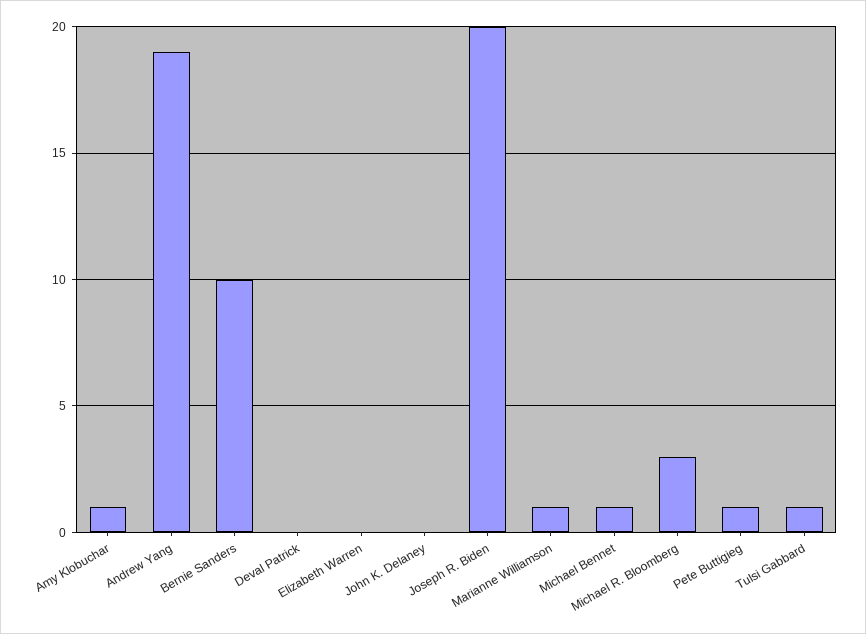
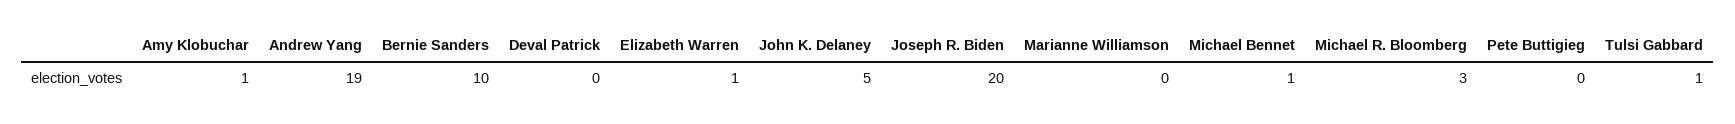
  {
    "Amy Klobuchar": 1,
    "Andrew Yang": 19,
    "Bernie Sanders": 10,
    "Deval Patrick": 0,
-   "Elizabeth Warren": 0,
+   "Elizabeth Warren": 1,
-   "John K. Delaney": 0,
+   "John K. Delaney": 5,
    "Joseph R. Biden": 20,
-   "Marianne Williamson": 1,
+   "Marianne Williamson": 0,
    "Michael Bennet": 1,
    "Michael R. Bloomberg": 3,
-   "Pete Buttigieg": 1,
+   "Pete Buttigieg": 0,
    "Tulsi Gabbard": 1
  }

